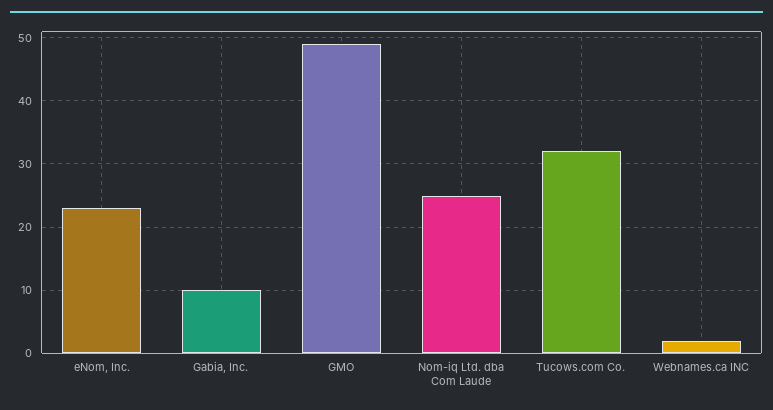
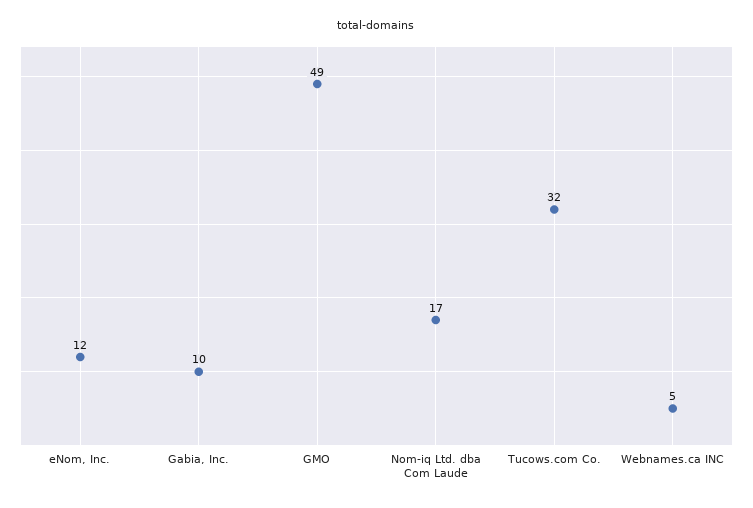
  {
-   "eNom, Inc.": 23,
+   "eNom, Inc.": 12,
    "Gabia, Inc.": 10,
    "GMO": 49,
-   "Nom-iq Ltd. dba Com Laude": 25,
+   "Nom-iq Ltd. dba Com Laude": 17,
    "Tucows.com Co.": 32,
-   "Webnames.ca INC": 2
+   "Webnames.ca INC": 5
  }

